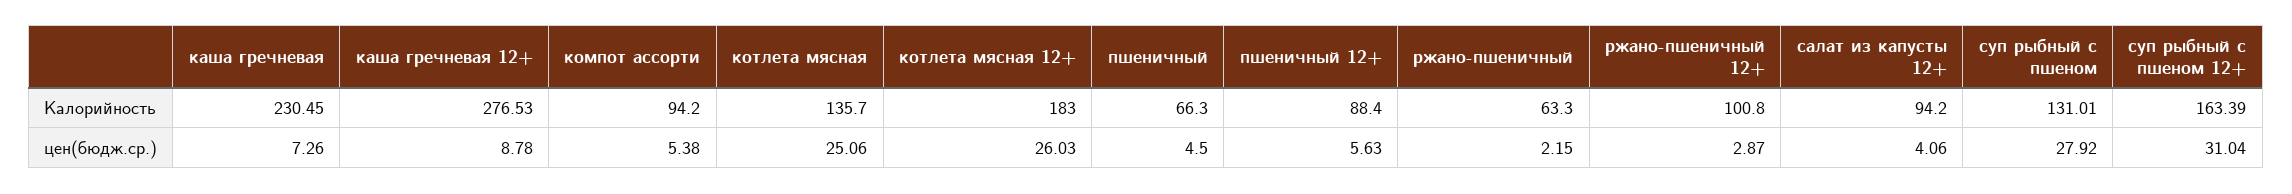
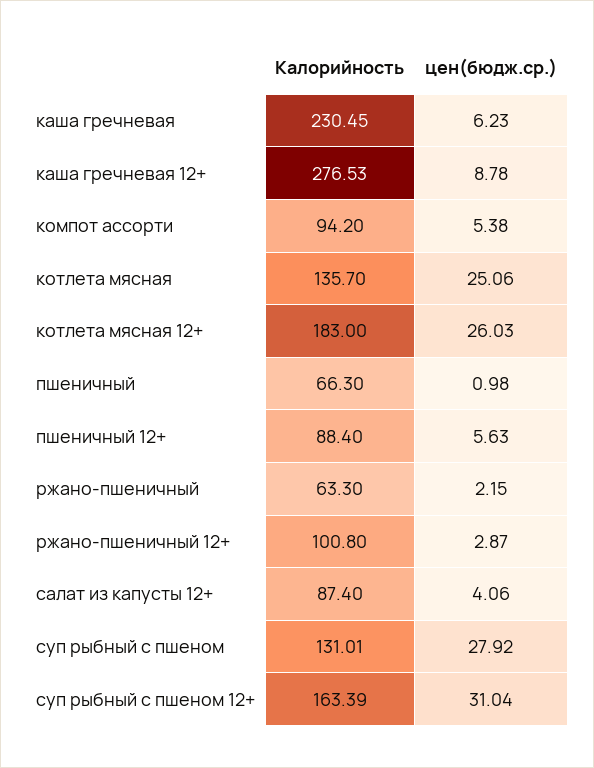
  {
    "каша гречневая": {
      "Калорийность": 230.45,
-     "цен(бюдж.ср.)": 7.26
+     "цен(бюдж.ср.)": 6.23
    },
    "каша гречневая 12+": {
      "Калорийность": 276.53,
      "цен(бюдж.ср.)": 8.78
    },
    "компот ассорти": {
      "Калорийность": 94.2,
      "цен(бюдж.ср.)": 5.38
    },
    "котлета мясная": {
      "Калорийность": 135.7,
      "цен(бюдж.ср.)": 25.06
    },
    "котлета мясная 12+": {
      "Калорийность": 183,
      "цен(бюдж.ср.)": 26.03
    },
    "пшеничный": {
      "Калорийность": 66.3,
-     "цен(бюдж.ср.)": 4.5
+     "цен(бюдж.ср.)": 0.98
    },
    "пшеничный 12+": {
      "Калорийность": 88.4,
      "цен(бюдж.ср.)": 5.63
    },
    "ржано-пшеничный": {
      "Калорийность": 63.3,
      "цен(бюдж.ср.)": 2.15
    },
    "ржано-пшеничный 12+": {
      "Калорийность": 100.8,
      "цен(бюдж.ср.)": 2.87
    },
    "салат из капусты 12+": {
-     "Калорийность": 94.2,
+     "Калорийность": 87.4,
      "цен(бюдж.ср.)": 4.06
    },
    "суп рыбный с пшеном": {
      "Калорийность": 131.01,
      "цен(бюдж.ср.)": 27.92
    },
    "суп рыбный с пшеном 12+": {
      "Калорийность": 163.39,
      "цен(бюдж.ср.)": 31.04
    }
  }

